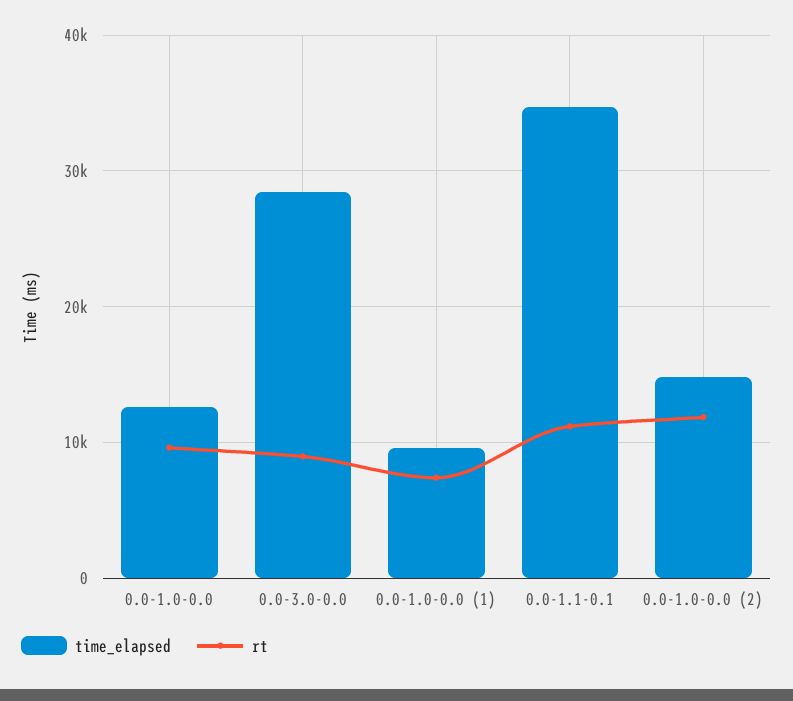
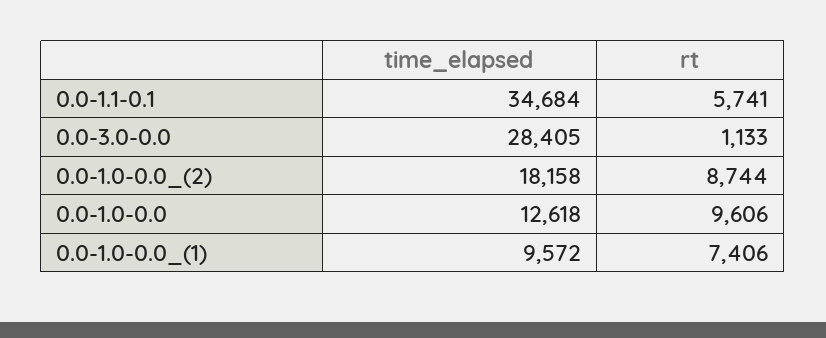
  {
    "time_elapsed": {
      "0.0-1.0-0.0": 12618,
      "0.0-3.0-0.0": 28405,
      "0.0-1.0-0.0 (1)": 9572,
      "0.0-1.1-0.1": 34684,
-     "0.0-1.0-0.0 (2)": 15000
+     "0.0-1.0-0.0 (2)": 18158
    },
    "rt": {
      "0.0-1.0-0.0": 9606,
-     "0.0-3.0-0.0": 9000,
+     "0.0-3.0-0.0": 1133,
      "0.0-1.0-0.0 (1)": 7406,
-     "0.0-1.1-0.1": 11000,
+     "0.0-1.1-0.1": 5741,
-     "0.0-1.0-0.0 (2)": 12000
+     "0.0-1.0-0.0 (2)": 8744
    }
  }

